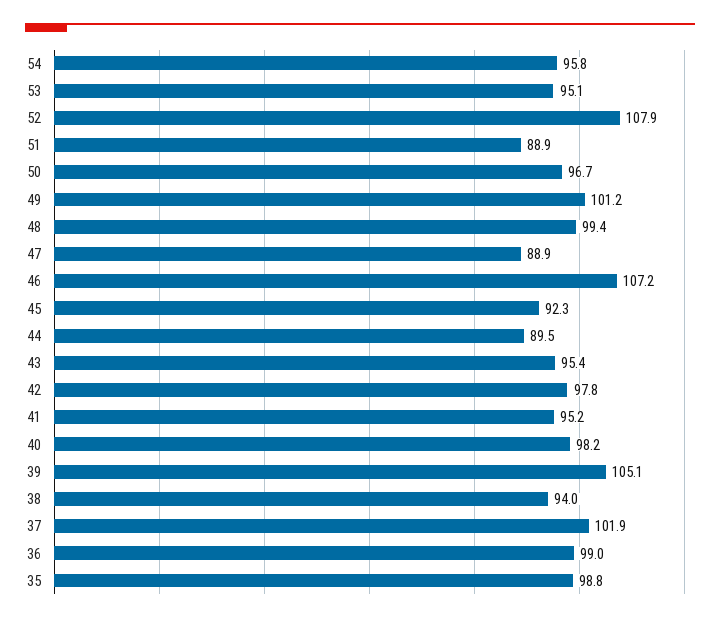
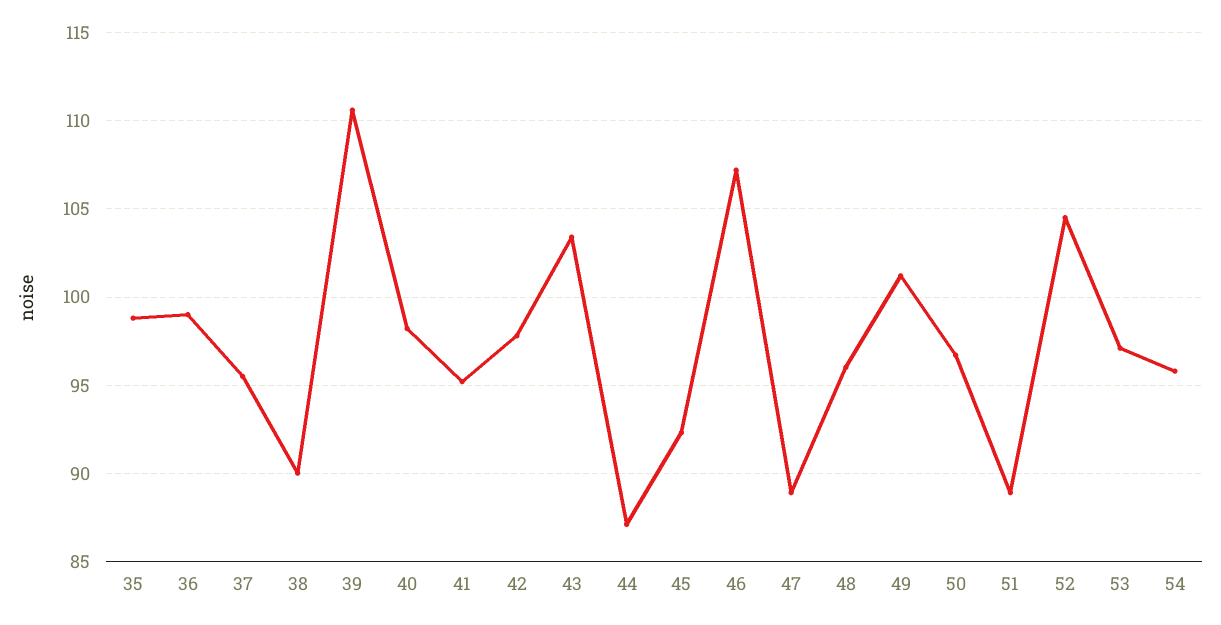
  {
    "54": 95.8,
-   "53": 95.1,
+   "53": 97,
-   "52": 107.9,
+   "52": 104.5,
    "51": 88.9,
    "50": 96.7,
    "49": 101.2,
-   "48": 99.4,
+   "48": 96,
    "47": 88.9,
    "46": 107.2,
    "45": 92.3,
-   "44": 89.5,
+   "44": 87,
-   "43": 95.4,
+   "43": 103.5,
    "42": 97.8,
    "41": 95.2,
    "40": 98.2,
-   "39": 105.1,
+   "39": 110.5,
-   "38": 94,
+   "38": 90,
-   "37": 101.9,
+   "37": 95.5,
    "36": 99,
    "35": 98.8
  }

